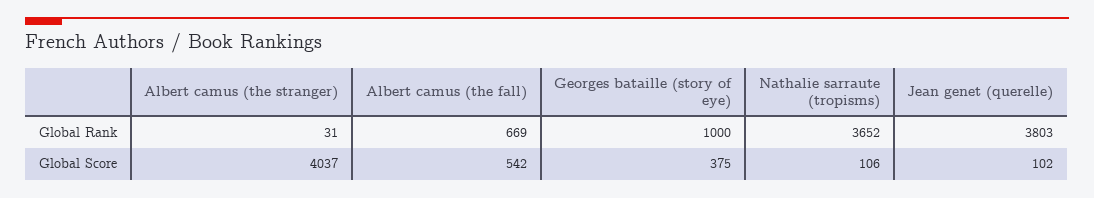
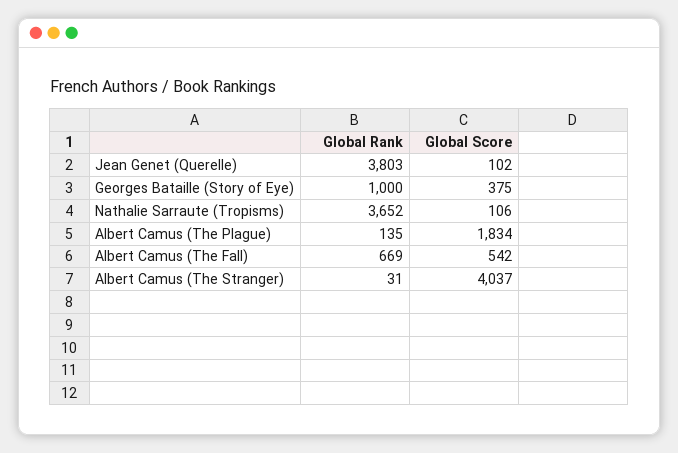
  {
    "Albert camus (the stranger)": {
      "Global Rank": 31,
      "Global Score": 4037
    },
    "Albert camus (the fall)": {
      "Global Rank": 669,
      "Global Score": 542
    },
    "Georges bataille (story of eye)": {
      "Global Rank": 1000,
      "Global Score": 375
    },
    "Nathalie sarraute (tropisms)": {
      "Global Rank": 3652,
      "Global Score": 106
    },
    "Jean genet (querelle)": {
      "Global Rank": 3803,
      "Global Score": 102
-   }
+   },
+   "Albert Camus (The Plague)": {
+     "Global Rank": 135,
+     "Global Score": 1834
+   }
  }

